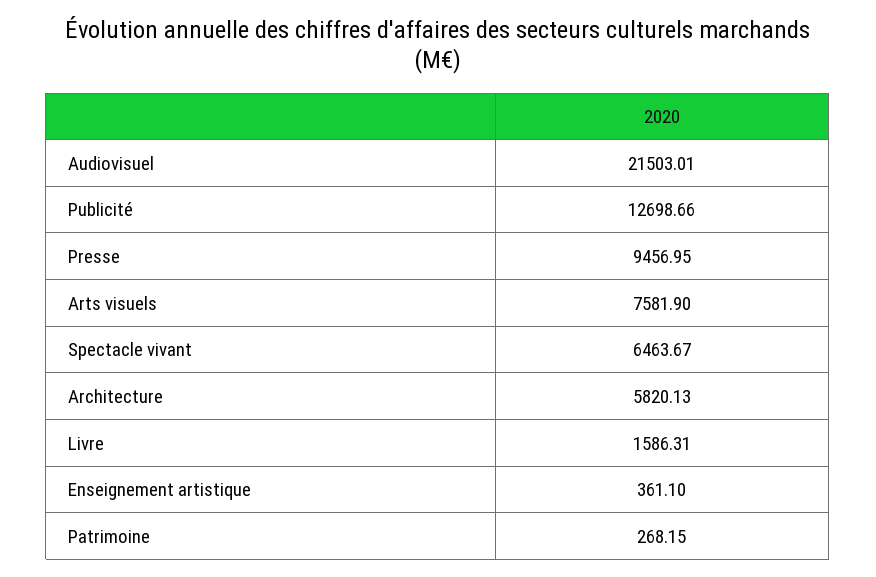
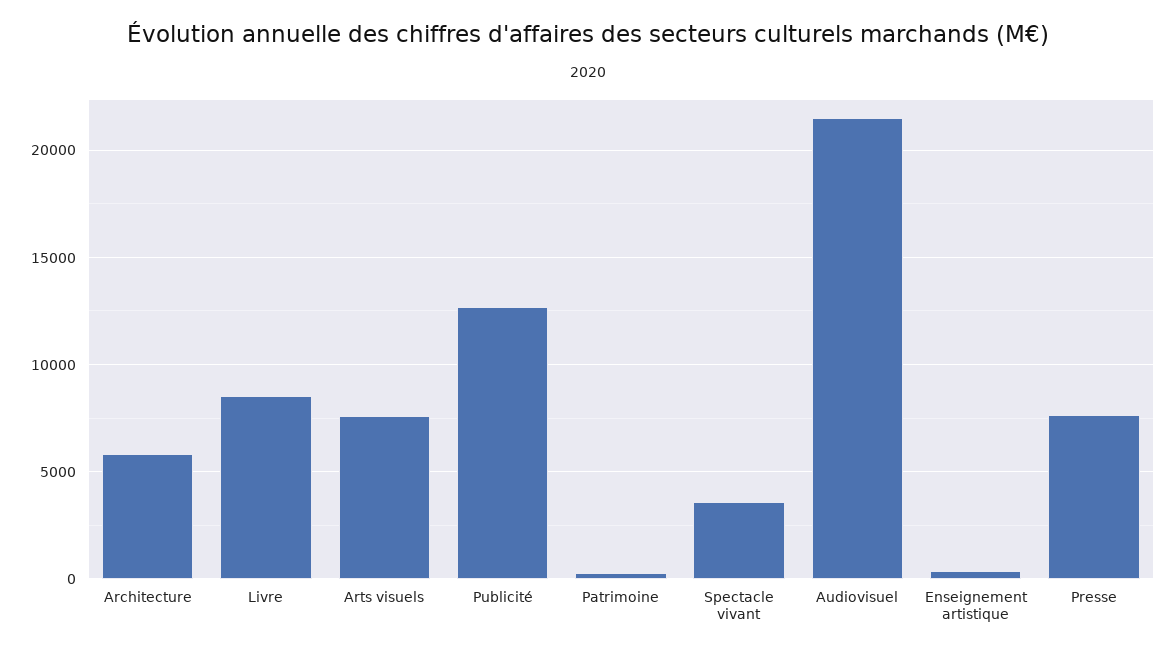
  {
    "Audiovisuel": 21503.01,
    "Publicité": 12698.66,
-   "Presse": 9456.95,
+   "Presse": 7500,
    "Arts visuels": 7581.9,
-   "Spectacle vivant": 6463.67,
+   "Spectacle vivant": 3500,
    "Architecture": 5820.13,
-   "Livre": 1586.31,
+   "Livre": 8500,
    "Enseignement artistique": 361.1,
    "Patrimoine": 268.15
  }

